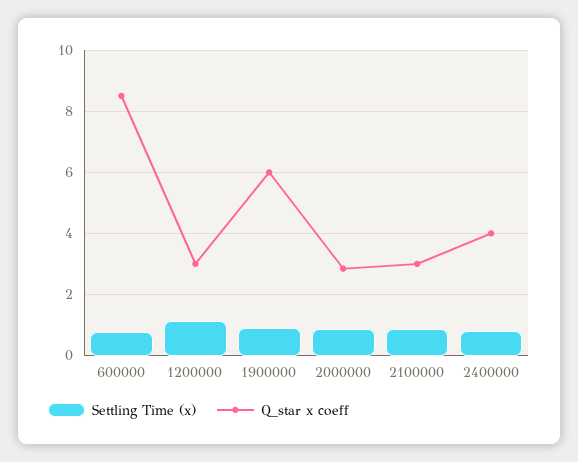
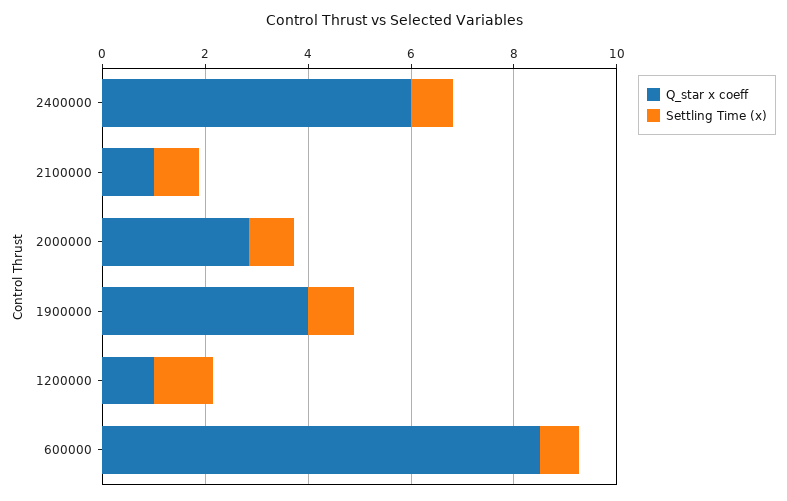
  {
    "Settling Time (x)": {
      "600000": 0.8,
      "1200000": 1.2,
      "1900000": 0.8,
      "2000000": 0.8,
      "2100000": 0.8,
      "2400000": 0.8
    },
    "Q_star x coeff": {
      "600000": 8.6,
-     "1200000": 3,
+     "1200000": 1,
-     "1900000": 6,
+     "1900000": 4,
      "2000000": 2.8,
-     "2100000": 3,
+     "2100000": 1,
-     "2400000": 4
+     "2400000": 6
    }
  }

